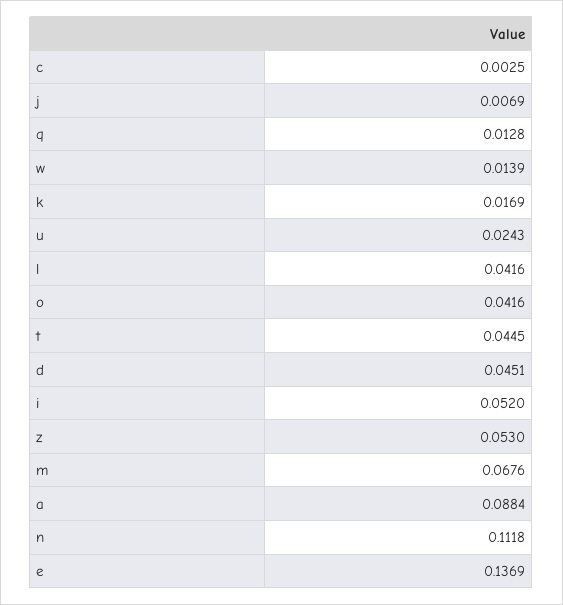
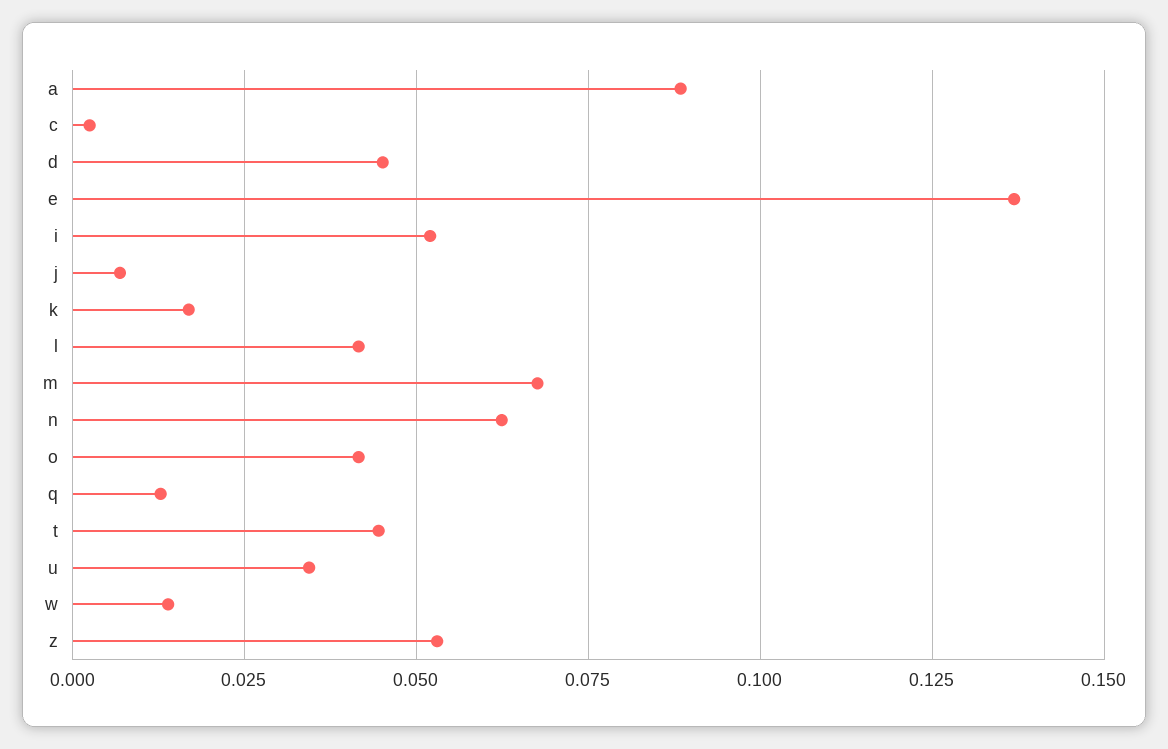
  {
    "c": 0.0025,
    "j": 0.0069,
    "q": 0.0128,
    "w": 0.0139,
    "k": 0.0169,
-   "u": 0.0243,
+   "u": 0.035,
    "l": 0.0416,
    "o": 0.0416,
    "t": 0.0445,
    "d": 0.0451,
    "i": 0.052,
    "z": 0.053,
    "m": 0.0676,
    "a": 0.0884,
-   "n": 0.1118,
+   "n": 0.0625,
    "e": 0.1369
  }

